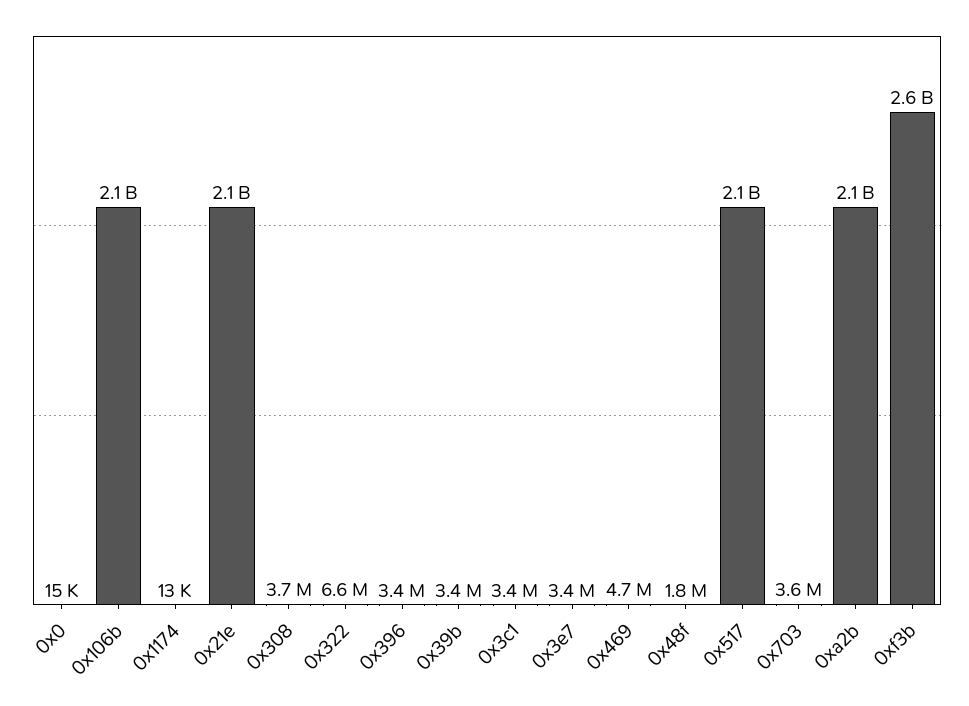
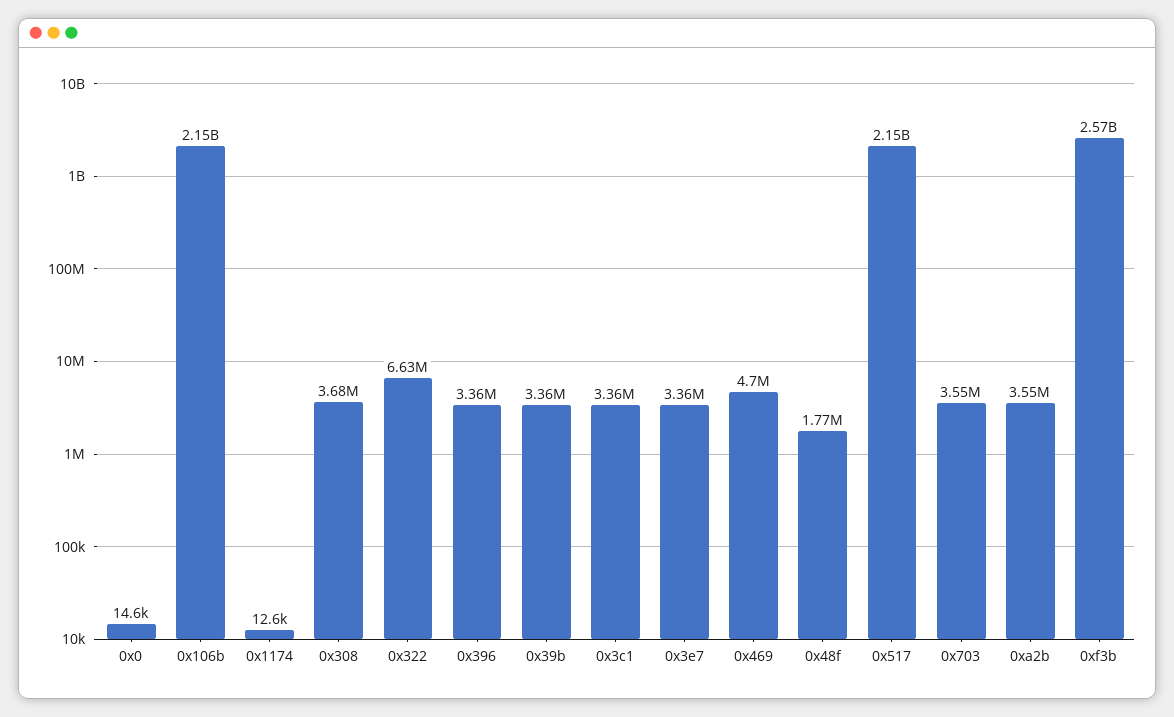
  {
    "0x0": 14600,
    "0x106b": 2150000000,
    "0x1174": 12600,
-   "0x21e": 2100000000,
    "0x308": 3680000,
    "0x322": 6630000,
    "0x396": 3360000,
    "0x39b": 3360000,
    "0x3c1": 3360000,
    "0x3e7": 3360000,
    "0x469": 4700000,
    "0x48f": 1770000,
    "0x517": 2150000000,
    "0x703": 3550000,
-   "0xa2b": 2100000000,
+   "0xa2b": 3550000,
    "0xf3b": 2570000000
  }

